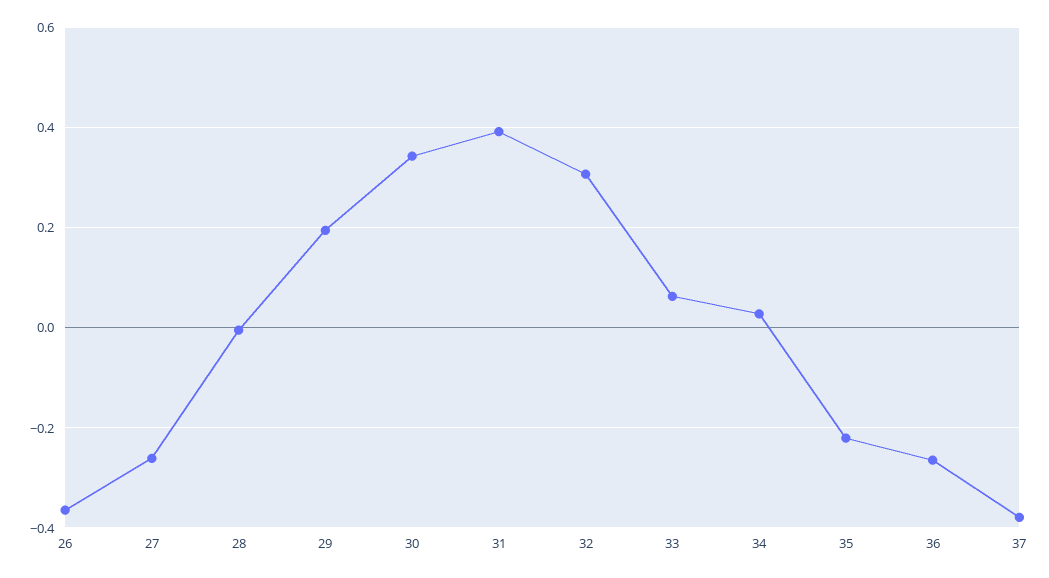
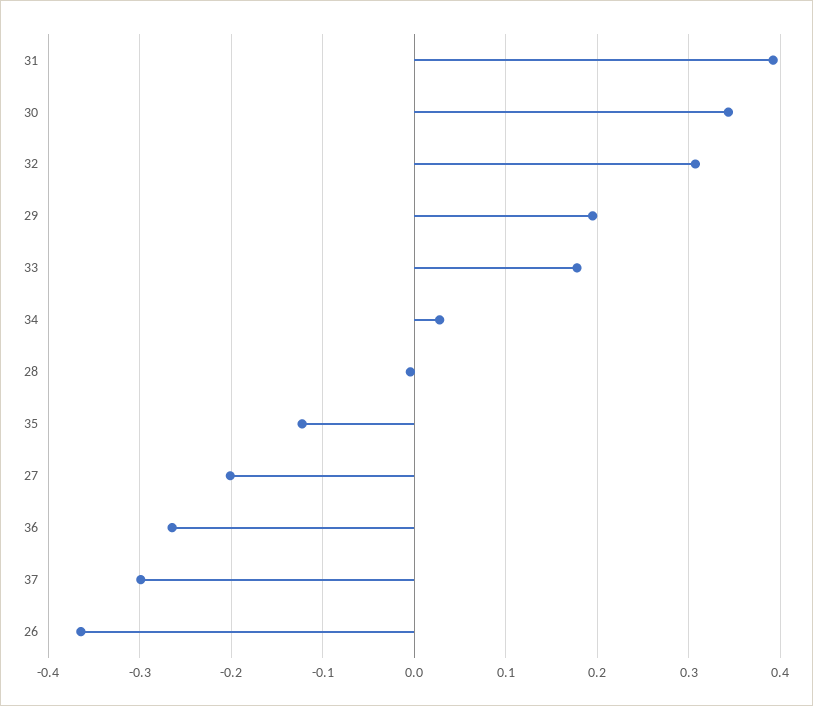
  {
    "26": -0.36,
-   "27": -0.26,
+   "27": -0.2,
    "28": 0,
    "29": 0.19,
    "30": 0.34,
    "31": 0.39,
    "32": 0.31,
-   "33": 0.06,
+   "33": 0.18,
    "34": 0.03,
-   "35": -0.22,
+   "35": -0.12,
    "36": -0.26,
-   "37": -0.38
+   "37": -0.3
  }

